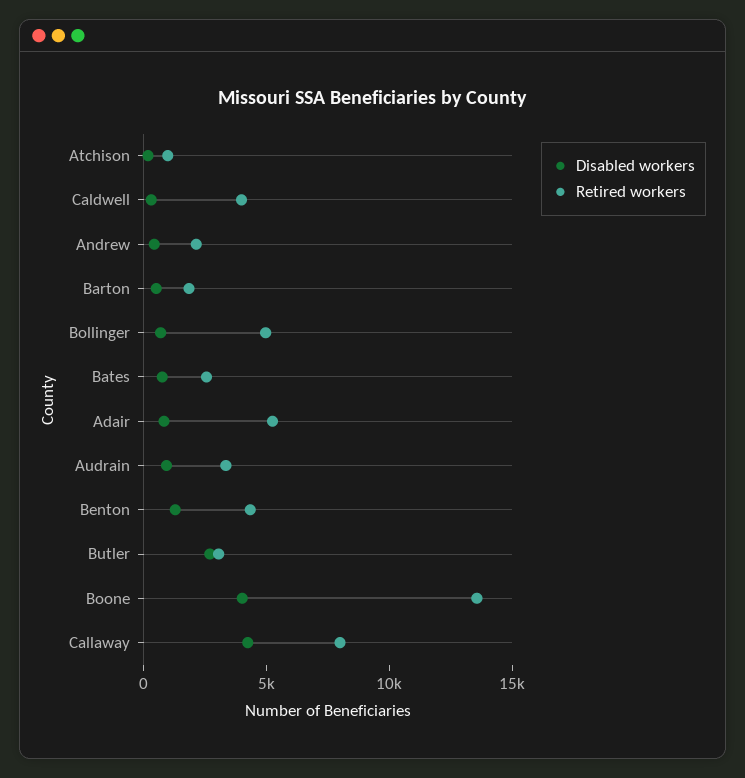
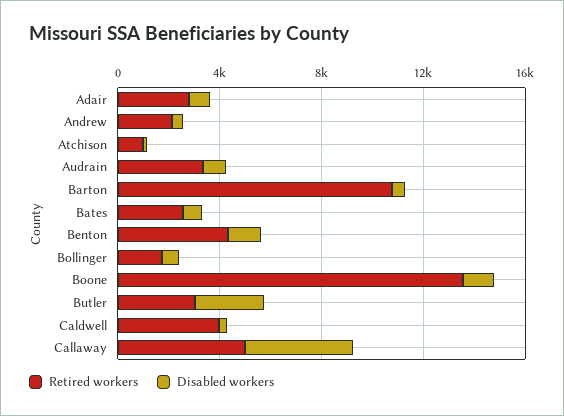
  {
    "Disabled workers": {
      "Atchison": 0,
      "Caldwell": 0,
      "Andrew": 0,
      "Barton": 1000,
      "Bollinger": 1000,
      "Bates": 1000,
      "Adair": 1000,
      "Audrain": 1000,
      "Benton": 1000,
      "Butler": 3000,
-     "Boone": 4000,
+     "Boone": 1000,
      "Callaway": 4000
    },
    "Retired workers": {
      "Atchison": 1000,
      "Caldwell": 4000,
      "Andrew": 2000,
-     "Barton": 2000,
+     "Barton": 11000,
-     "Bollinger": 5000,
+     "Bollinger": 2000,
      "Bates": 3000,
-     "Adair": 5000,
+     "Adair": 3000,
      "Audrain": 3000,
      "Benton": 4000,
      "Butler": 3000,
      "Boone": 14000,
-     "Callaway": 8000
+     "Callaway": 5000
    }
  }

